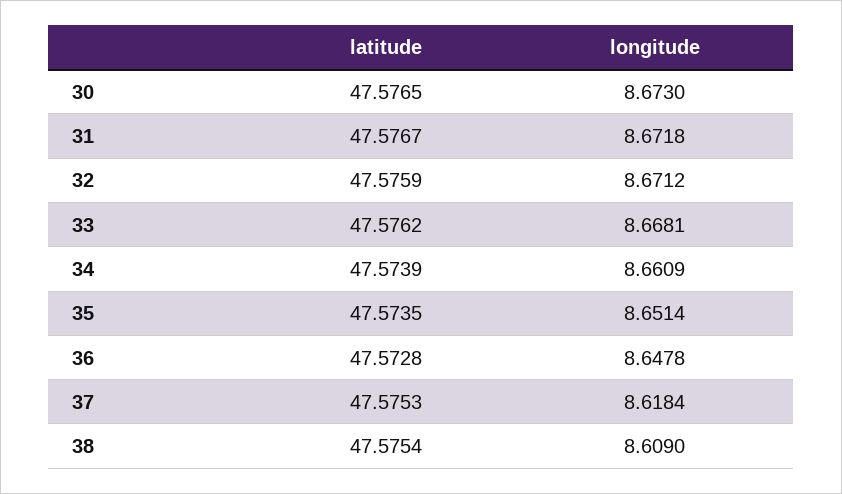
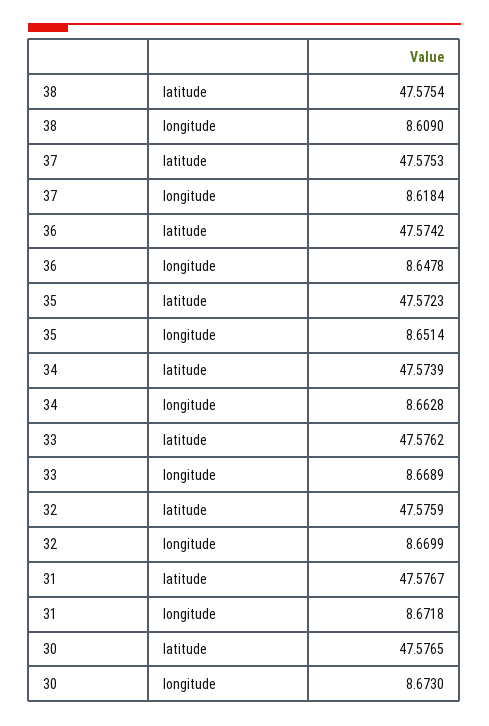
  {
    "latitude": {
      "30": 47.5765,
      "31": 47.5767,
      "32": 47.5759,
      "33": 47.5762,
      "34": 47.5739,
-     "35": 47.5735,
+     "35": 47.5723,
-     "36": 47.5728,
+     "36": 47.5742,
      "37": 47.5753,
      "38": 47.5754
    },
    "longitude": {
      "30": 8.673,
      "31": 8.6718,
-     "32": 8.6712,
+     "32": 8.6699,
-     "33": 8.6681,
+     "33": 8.6689,
-     "34": 8.6609,
+     "34": 8.6628,
      "35": 8.6514,
      "36": 8.6478,
      "37": 8.6184,
      "38": 8.609
    }
  }

